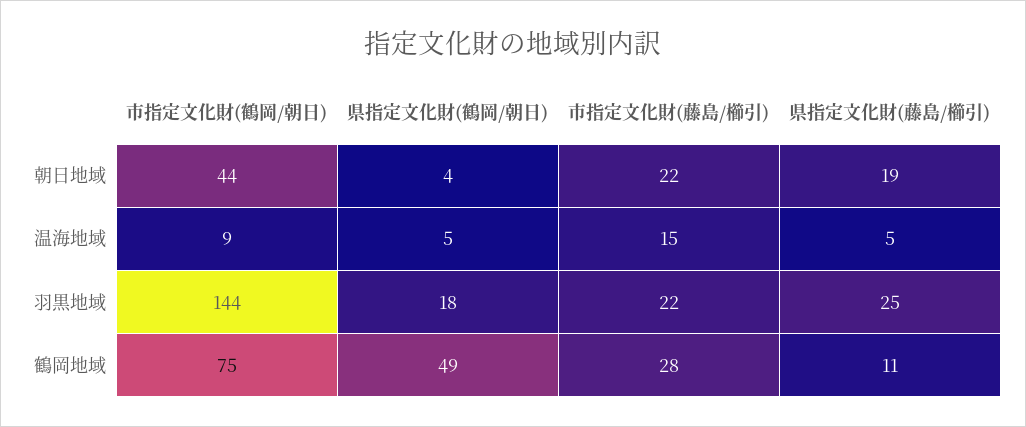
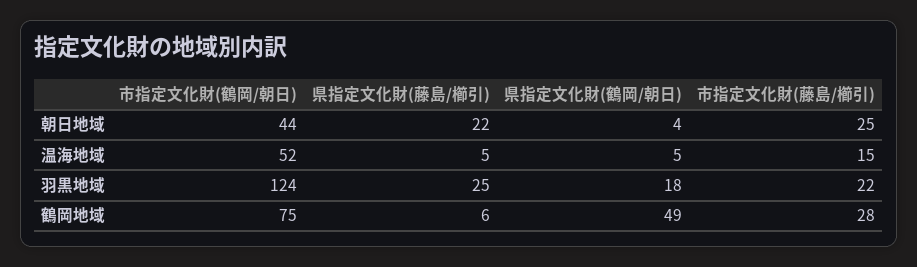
  {
    "市指定文化財(鶴岡/朝日)": {
      "朝日地域": 44,
-     "温海地域": 9,
+     "温海地域": 52,
-     "羽黒地域": 144,
+     "羽黒地域": 124,
      "鶴岡地域": 75
    },
    "県指定文化財(鶴岡/朝日)": {
      "朝日地域": 4,
      "温海地域": 5,
      "羽黒地域": 18,
      "鶴岡地域": 49
    },
    "市指定文化財(藤島/櫛引)": {
-     "朝日地域": 22,
+     "朝日地域": 25,
      "温海地域": 15,
      "羽黒地域": 22,
      "鶴岡地域": 28
    },
    "県指定文化財(藤島/櫛引)": {
-     "朝日地域": 19,
+     "朝日地域": 22,
      "温海地域": 5,
      "羽黒地域": 25,
-     "鶴岡地域": 11
+     "鶴岡地域": 6
    }
  }

